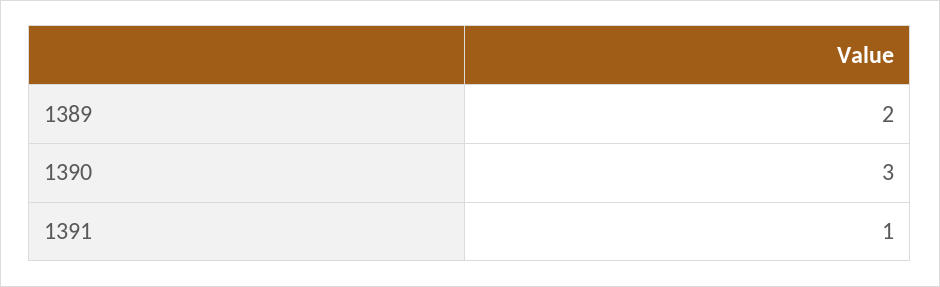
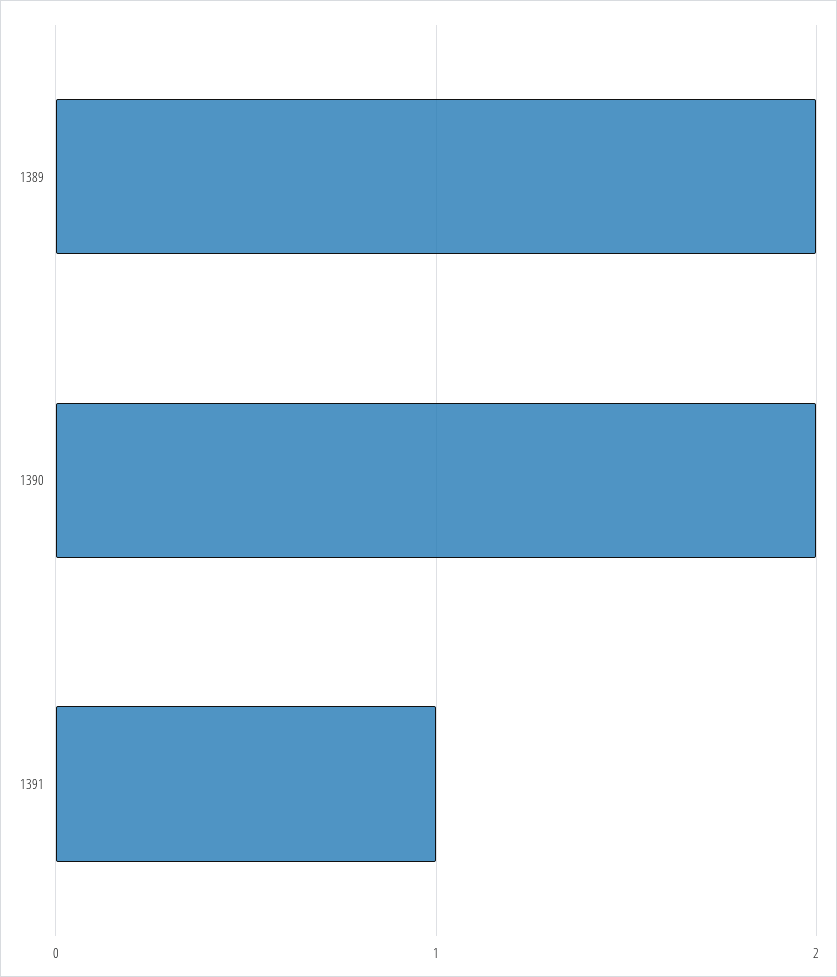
  {
    "1389": 2,
-   "1390": 3,
+   "1390": 2,
    "1391": 1
  }

